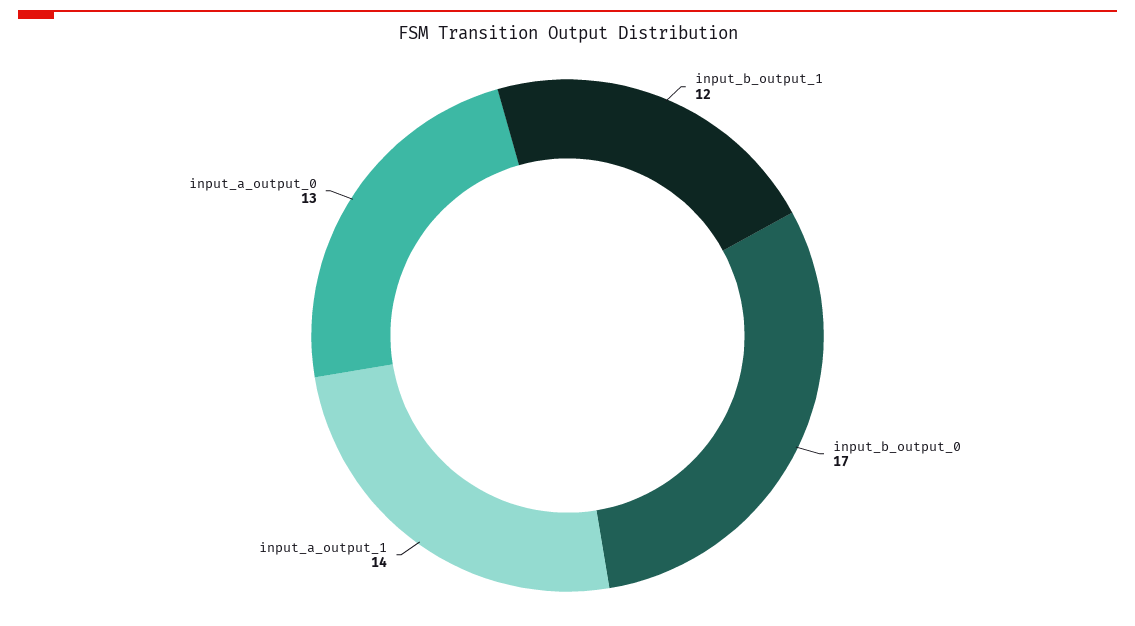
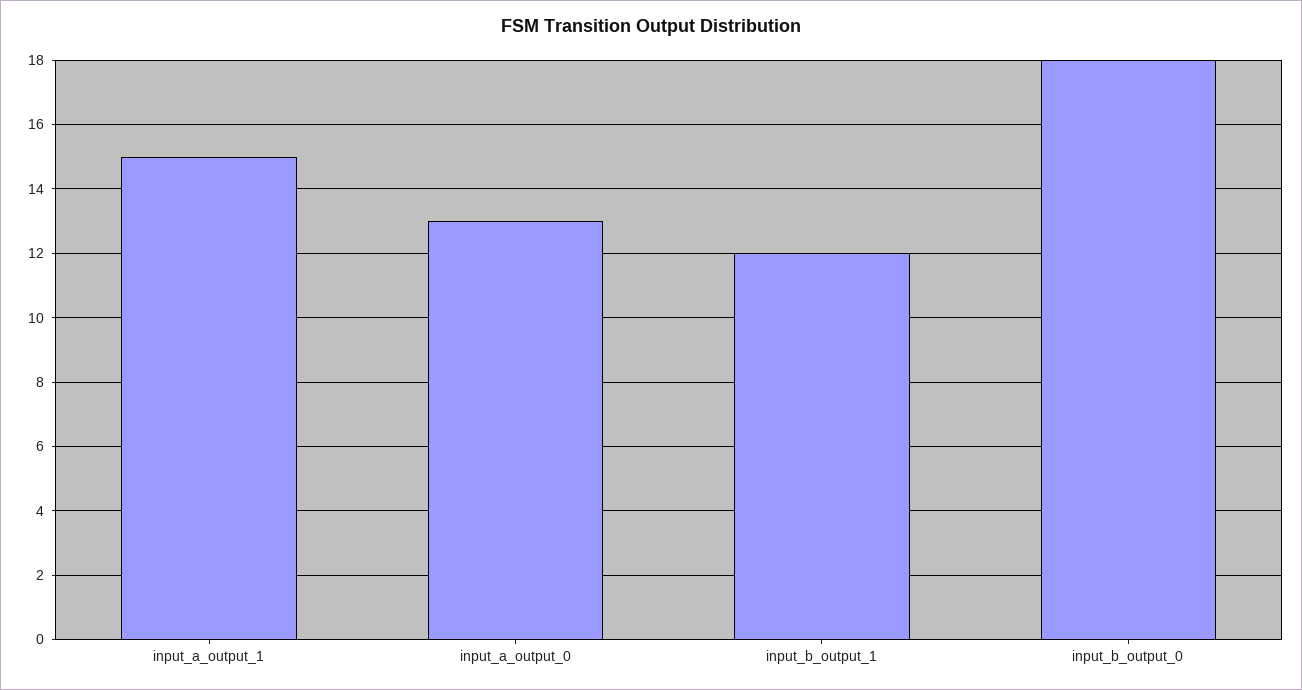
  {
    "input_b_output_1": 12,
-   "input_b_output_0": 17,
+   "input_b_output_0": 18,
-   "input_a_output_1": 14,
+   "input_a_output_1": 15,
    "input_a_output_0": 13
  }

